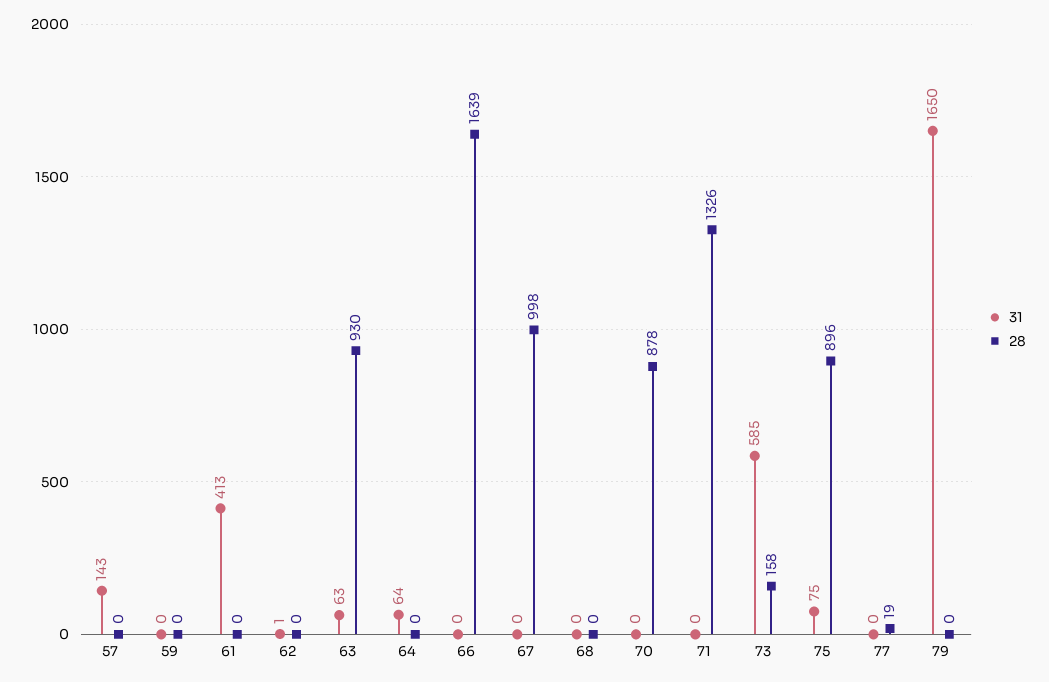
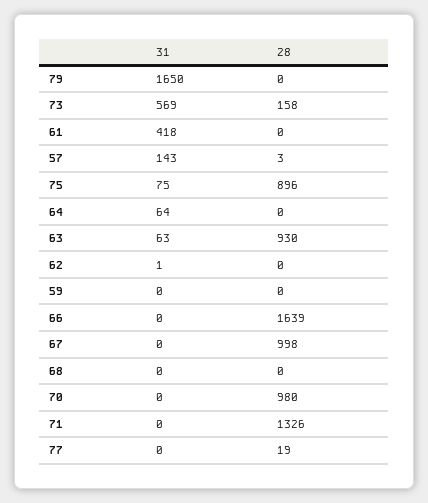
  {
    "31": {
      "57": 143,
      "59": 0,
-     "61": 413,
+     "61": 418,
      "62": 1,
      "63": 63,
      "64": 64,
      "66": 0,
      "67": 0,
      "68": 0,
      "70": 0,
      "71": 0,
-     "73": 585,
+     "73": 569,
      "75": 75,
      "77": 0,
      "79": 1650
    },
    "28": {
-     "57": 0,
+     "57": 3,
      "59": 0,
      "61": 0,
      "62": 0,
      "63": 930,
      "64": 0,
      "66": 1639,
      "67": 998,
      "68": 0,
-     "70": 878,
+     "70": 980,
      "71": 1326,
      "73": 158,
      "75": 896,
      "77": 19,
      "79": 0
    }
  }

